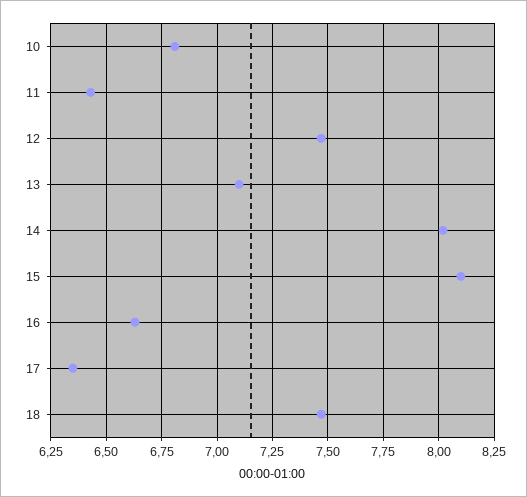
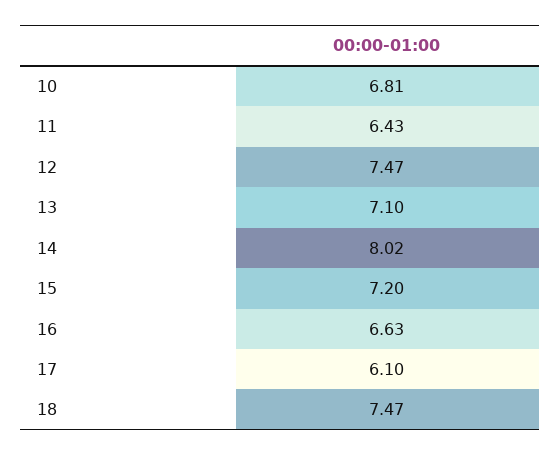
  {
    "10": 6.81,
    "11": 6.43,
    "12": 7.47,
    "13": 7.1,
    "14": 8.02,
-   "15": 8.1,
+   "15": 7.2,
    "16": 6.63,
-   "17": 6.35,
+   "17": 6.1,
    "18": 7.47
  }

